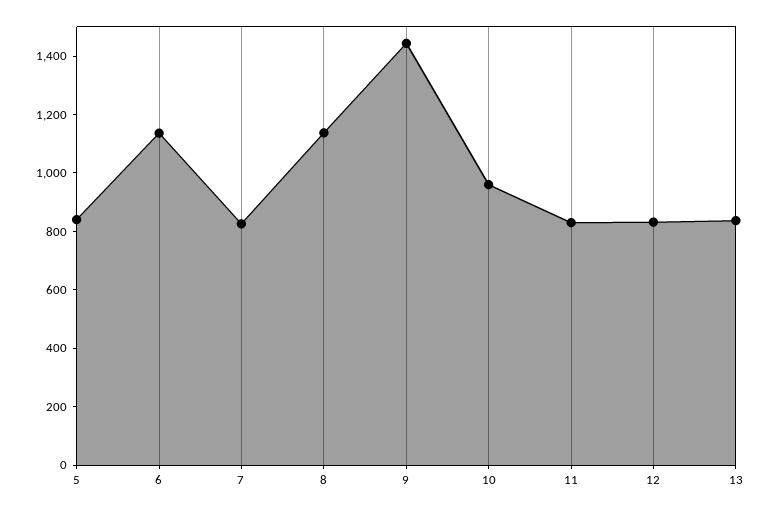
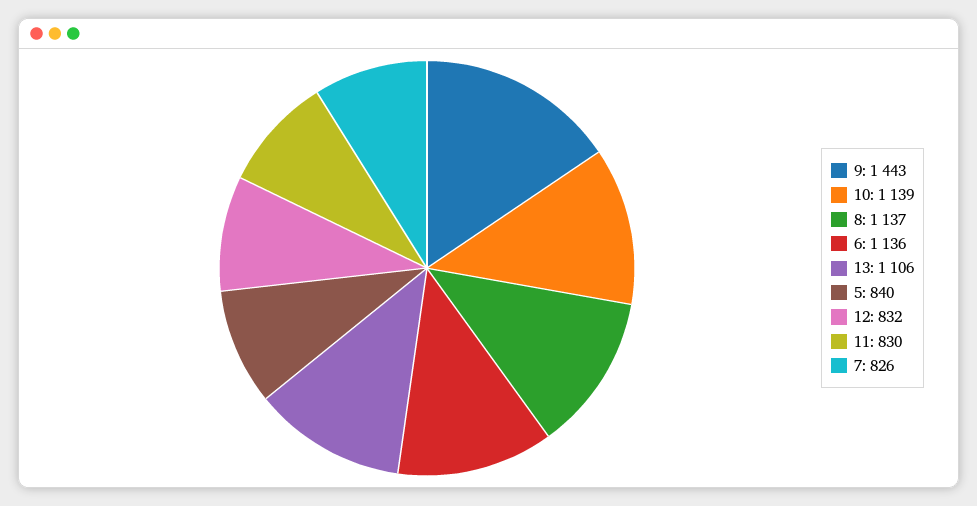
  {
    "5": 840,
    "6": 1136,
    "7": 826,
    "8": 1137,
    "9": 1443,
-   "10": 950,
+   "10": 1139,
    "11": 830,
    "12": 832,
-   "13": 850
+   "13": 1106
  }

